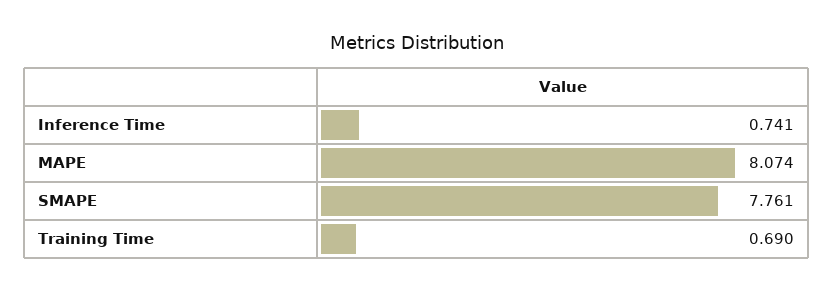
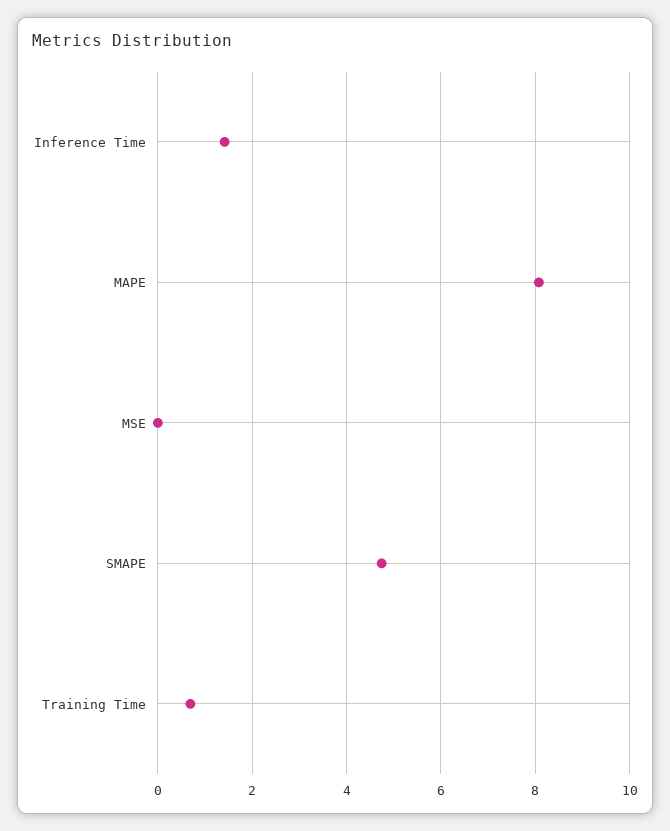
  {
-   "Inference Time": 0.741,
+   "Inference Time": 1.4,
    "MAPE": 8.074,
-   "SMAPE": 7.761,
+   "SMAPE": 4.8,
-   "Training Time": 0.69
+   "Training Time": 0.69,
+   "MSE": 0
  }

